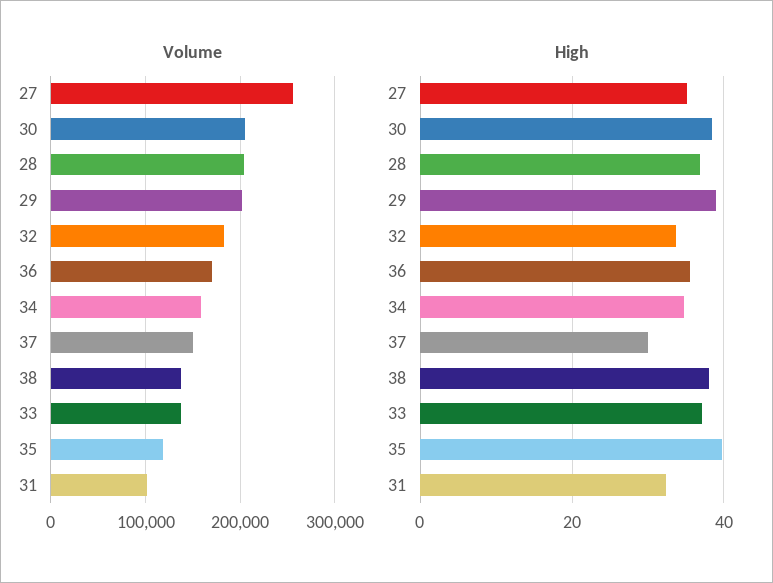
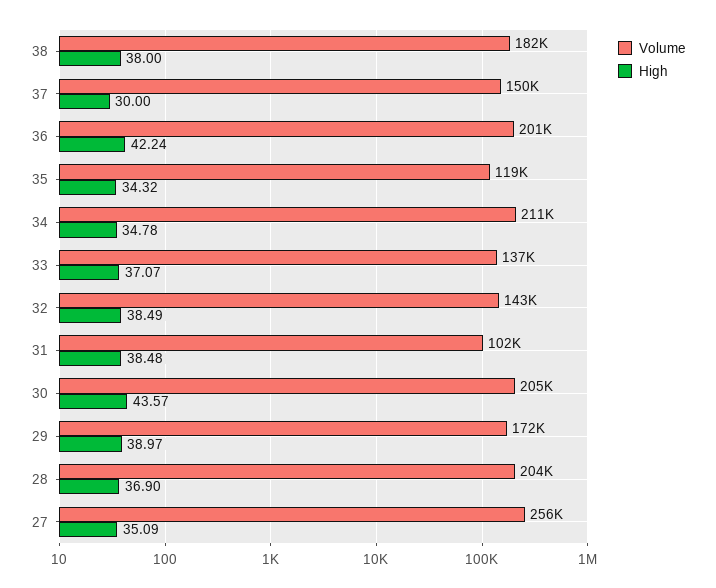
  {
    "Volume": {
      "27": 256000,
      "30": 205000,
      "28": 204000,
-     "29": 200000,
+     "29": 172000,
-     "32": 180000,
+     "32": 143000,
-     "36": 170000,
+     "36": 201000,
-     "34": 160000,
+     "34": 211000,
      "37": 150000,
-     "38": 140000,
+     "38": 182000,
      "33": 137000,
      "35": 119000,
      "31": 102000
    },
    "High": {
      "27": 35.09,
-     "30": 38,
+     "30": 43.57,
      "28": 36.9,
      "29": 38.97,
-     "32": 34,
+     "32": 38.49,
-     "36": 36,
+     "36": 42.24,
      "34": 34.78,
      "37": 30,
      "38": 38,
      "33": 37.07,
-     "35": 40,
+     "35": 34.32,
-     "31": 32
+     "31": 38.48
    }
  }

